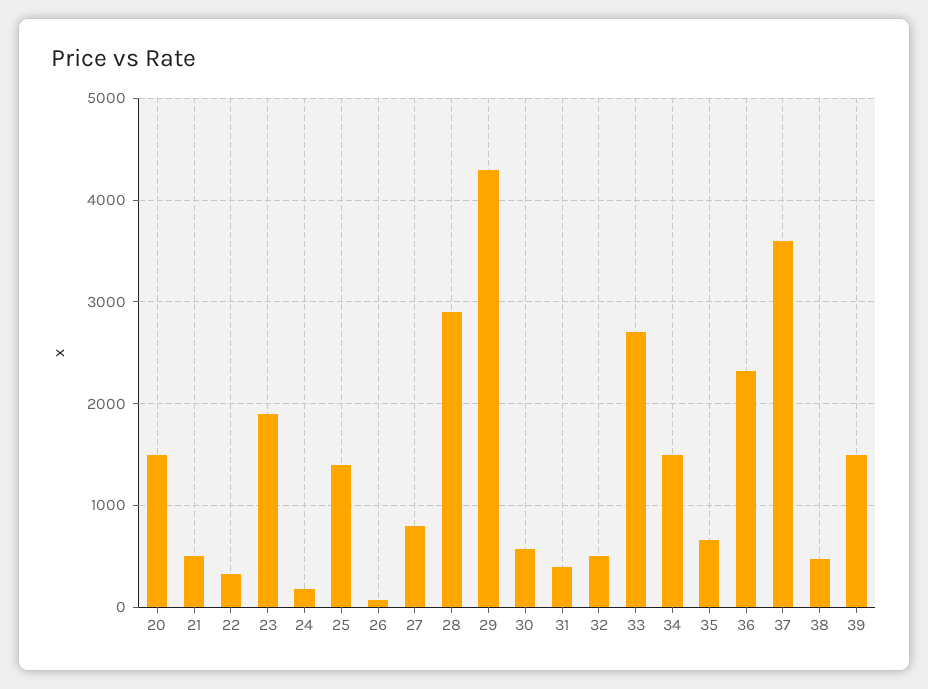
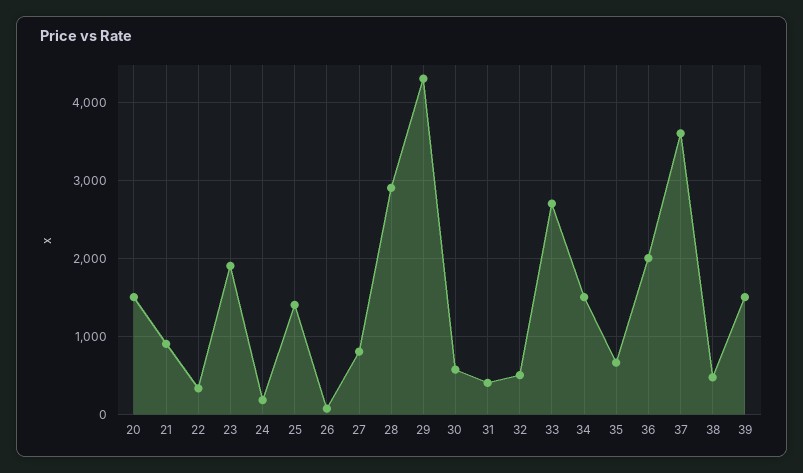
  {
    "20": 1500,
-   "21": 500,
+   "21": 900,
    "22": 300,
    "23": 1900,
    "24": 200,
    "25": 1400,
    "26": 100,
    "27": 800,
    "28": 2900,
    "29": 4300,
    "30": 600,
    "31": 400,
    "32": 500,
    "33": 2700,
    "34": 1500,
    "35": 700,
-   "36": 2300,
+   "36": 2000,
    "37": 3600,
    "38": 500,
    "39": 1500
  }

